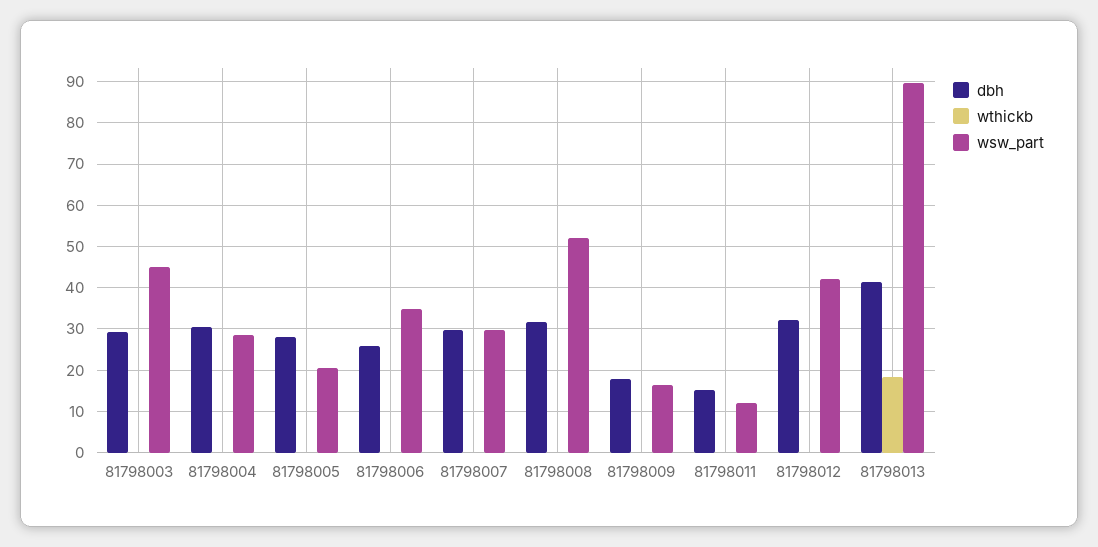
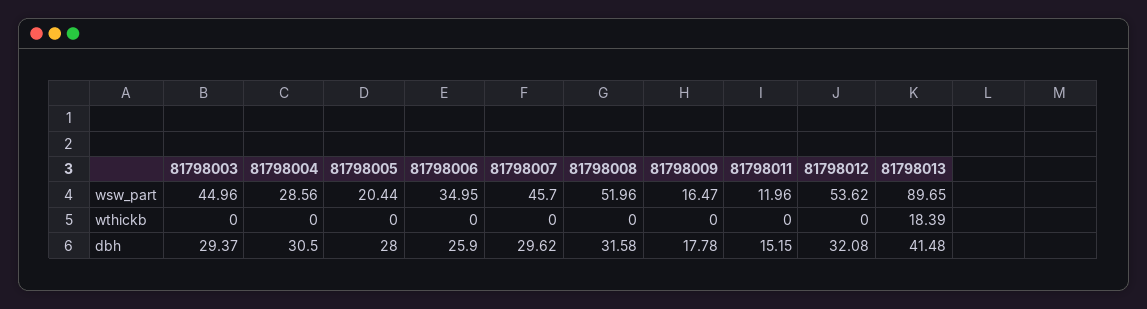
  {
    "dbh": {
      "81798003": 29.37,
      "81798004": 30.5,
      "81798005": 28,
      "81798006": 25.9,
      "81798007": 29.62,
      "81798008": 31.58,
      "81798009": 17.78,
      "81798011": 15.15,
      "81798012": 32.08,
      "81798013": 41.48
    },
    "wthickb": {
      "81798003": 0,
      "81798004": 0,
      "81798005": 0,
      "81798006": 0,
      "81798007": 0,
      "81798008": 0,
      "81798009": 0,
      "81798011": 0,
      "81798012": 0,
      "81798013": 18.39
    },
    "wsw_part": {
      "81798003": 44.96,
      "81798004": 28.56,
      "81798005": 20.44,
      "81798006": 34.95,
-     "81798007": 30,
+     "81798007": 45.7,
      "81798008": 51.96,
      "81798009": 16.47,
      "81798011": 11.96,
-     "81798012": 42,
+     "81798012": 53.62,
      "81798013": 89.65
    }
  }

